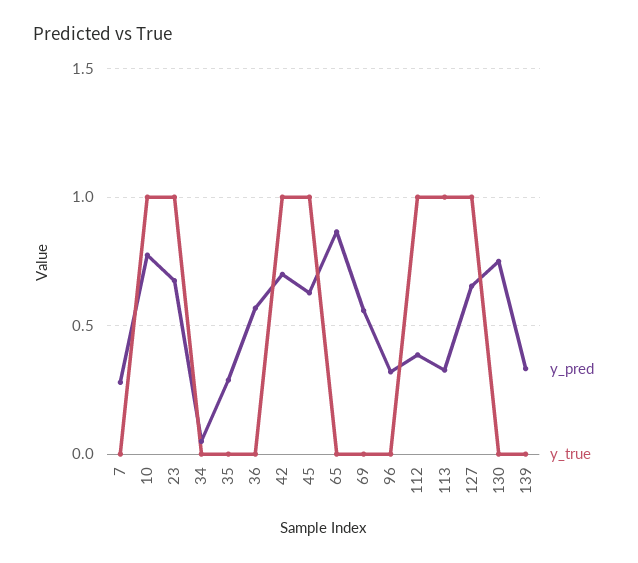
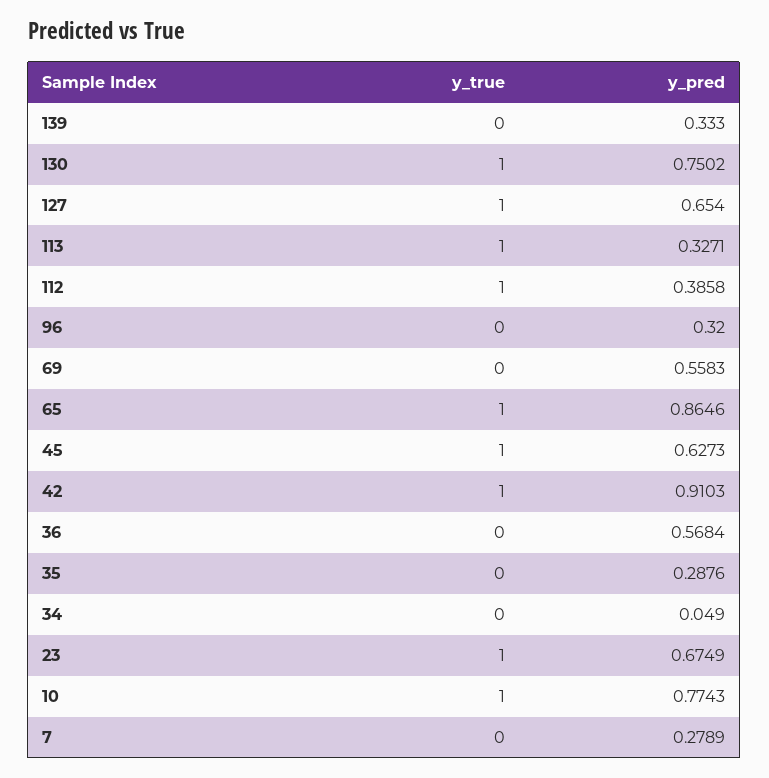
  {
    "y_pred": {
      "7": 0.2789,
      "10": 0.7743,
      "23": 0.6749,
      "34": 0.049,
      "35": 0.2876,
      "36": 0.5684,
-     "42": 0.7,
+     "42": 0.9103,
      "45": 0.6273,
      "65": 0.8646,
      "69": 0.5583,
      "96": 0.32,
      "112": 0.3858,
      "113": 0.3271,
      "127": 0.654,
      "130": 0.7502,
      "139": 0.333
    },
    "y_true": {
      "7": 0,
      "10": 1,
      "23": 1,
      "34": 0,
      "35": 0,
      "36": 0,
      "42": 1,
      "45": 1,
-     "65": 0,
+     "65": 1,
      "69": 0,
      "96": 0,
      "112": 1,
      "113": 1,
      "127": 1,
-     "130": 0,
+     "130": 1,
      "139": 0
    }
  }

